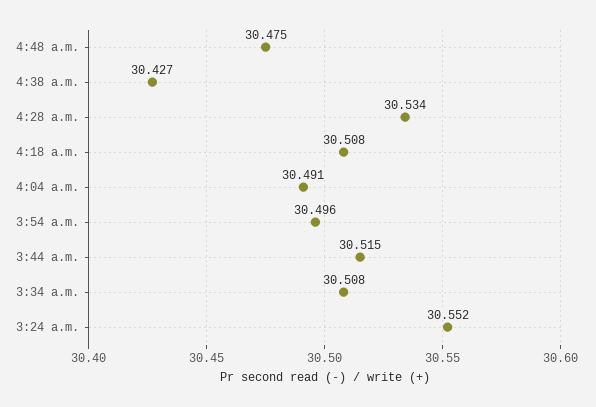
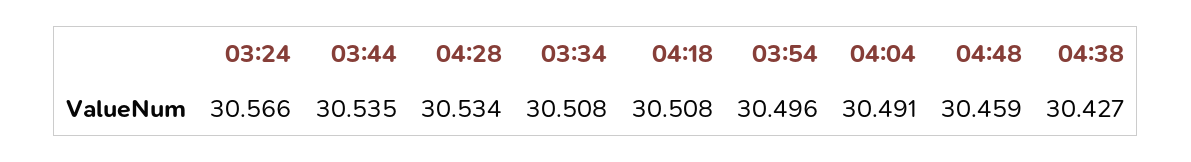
  {
-   "4:48 a.m.": 30.475,
+   "4:48 a.m.": 30.459,
    "4:38 a.m.": 30.427,
    "4:28 a.m.": 30.534,
    "4:18 a.m.": 30.508,
    "4:04 a.m.": 30.491,
    "3:54 a.m.": 30.496,
-   "3:44 a.m.": 30.515,
+   "3:44 a.m.": 30.535,
    "3:34 a.m.": 30.508,
-   "3:24 a.m.": 30.552
+   "3:24 a.m.": 30.566
  }

